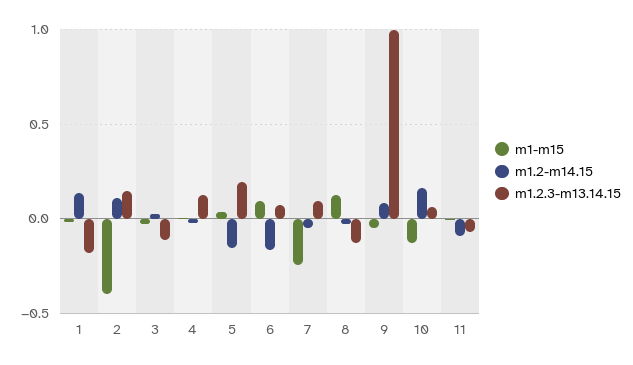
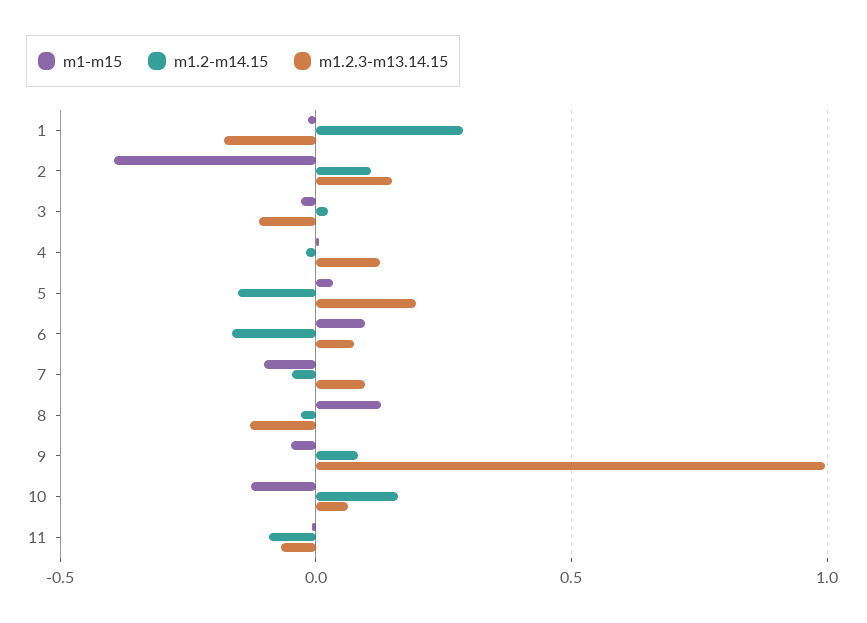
  {
    "m1-m15": {
      "1": 0,
      "2": -0.4,
      "3": -0.05,
      "4": 0,
      "5": 0.05,
      "6": 0.1,
-     "7": -0.25,
+     "7": -0.1,
      "8": 0.15,
      "9": -0.05,
      "10": -0.15,
      "11": 0
    },
    "m1.2-m14.15": {
-     "1": 0.15,
+     "1": 0.3,
      "2": 0.1,
      "3": 0,
      "4": 0,
      "5": -0.15,
      "6": -0.15,
      "7": -0.05,
      "8": -0.05,
      "9": 0.1,
      "10": 0.15,
      "11": -0.1
    },
    "m1.2.3-m13.14.15": {
      "1": -0.2,
      "2": 0.15,
      "3": -0.1,
      "4": 0.15,
      "5": 0.2,
      "6": 0.05,
      "7": 0.1,
      "8": -0.15,
      "9": 1,
      "10": 0.05,
      "11": -0.05
    }
  }

